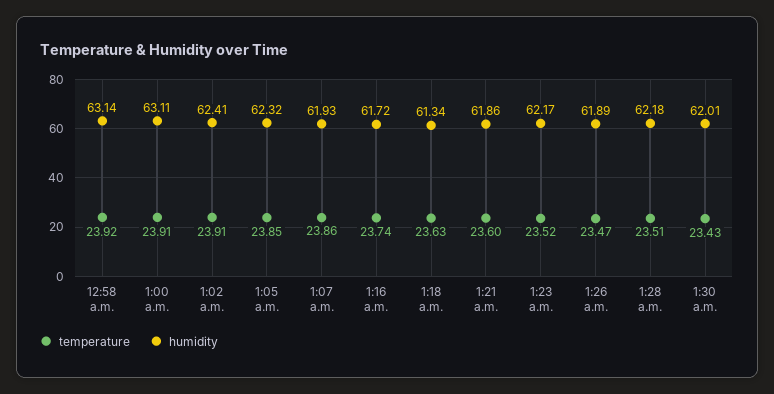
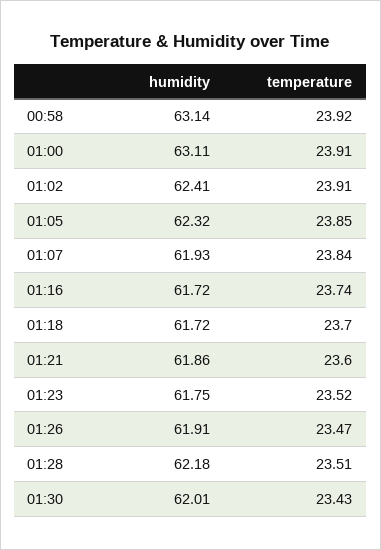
  {
    "temperature": {
      "12:58 a.m.": 23.92,
      "1:00 a.m.": 23.91,
      "1:02 a.m.": 23.91,
      "1:05 a.m.": 23.85,
-     "1:07 a.m.": 23.86,
+     "1:07 a.m.": 23.84,
      "1:16 a.m.": 23.74,
-     "1:18 a.m.": 23.63,
+     "1:18 a.m.": 23.7,
      "1:21 a.m.": 23.6,
      "1:23 a.m.": 23.52,
      "1:26 a.m.": 23.47,
      "1:28 a.m.": 23.51,
      "1:30 a.m.": 23.43
    },
    "humidity": {
      "12:58 a.m.": 63.14,
      "1:00 a.m.": 63.11,
      "1:02 a.m.": 62.41,
      "1:05 a.m.": 62.32,
      "1:07 a.m.": 61.93,
      "1:16 a.m.": 61.72,
-     "1:18 a.m.": 61.34,
+     "1:18 a.m.": 61.72,
      "1:21 a.m.": 61.86,
-     "1:23 a.m.": 62.17,
+     "1:23 a.m.": 61.75,
-     "1:26 a.m.": 61.89,
+     "1:26 a.m.": 61.91,
      "1:28 a.m.": 62.18,
      "1:30 a.m.": 62.01
    }
  }

